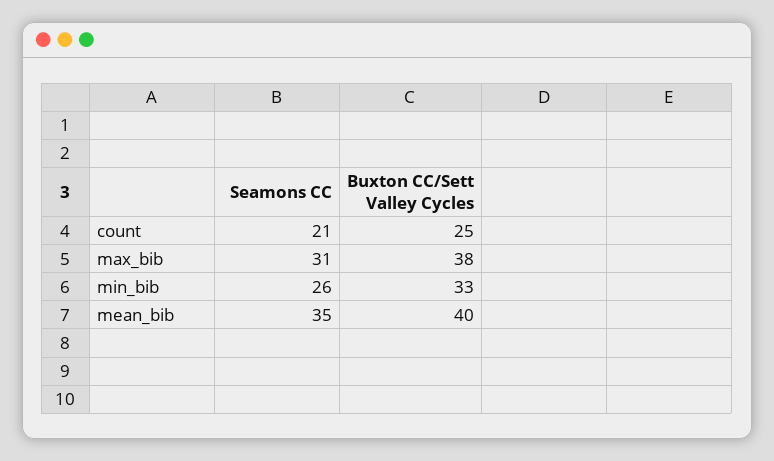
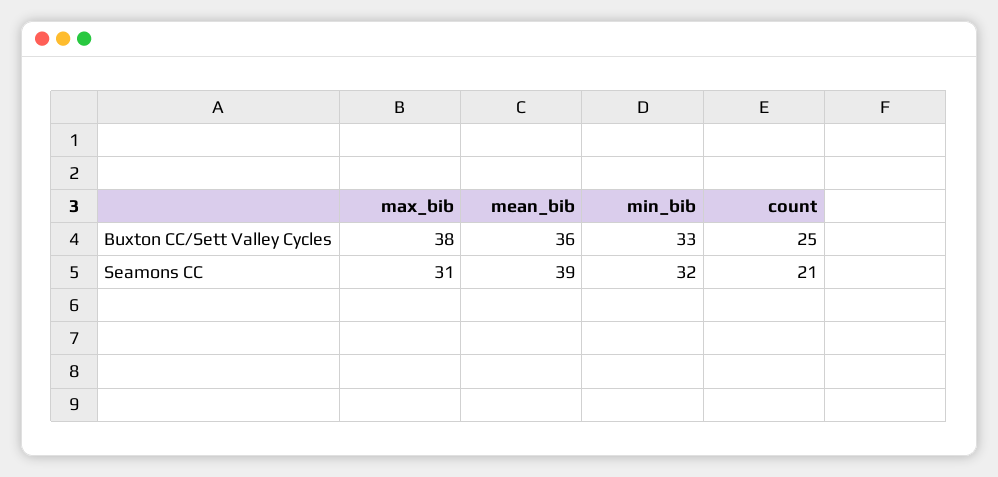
  {
    "Seamons CC": {
      "count": 21,
      "max_bib": 31,
-     "min_bib": 26,
+     "min_bib": 32,
-     "mean_bib": 35
+     "mean_bib": 39
    },
    "Buxton CC/Sett Valley Cycles": {
      "count": 25,
      "max_bib": 38,
      "min_bib": 33,
-     "mean_bib": 40
+     "mean_bib": 36
    }
  }

